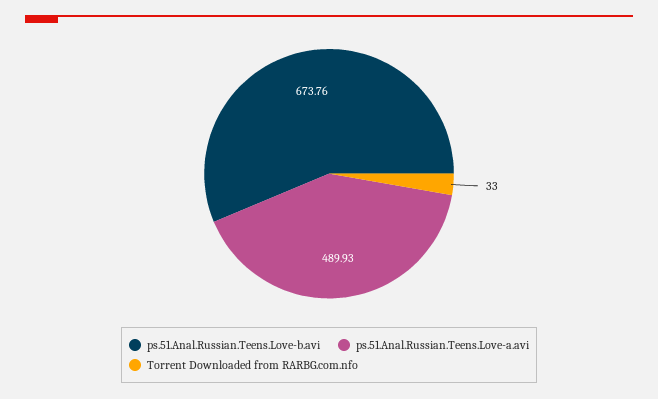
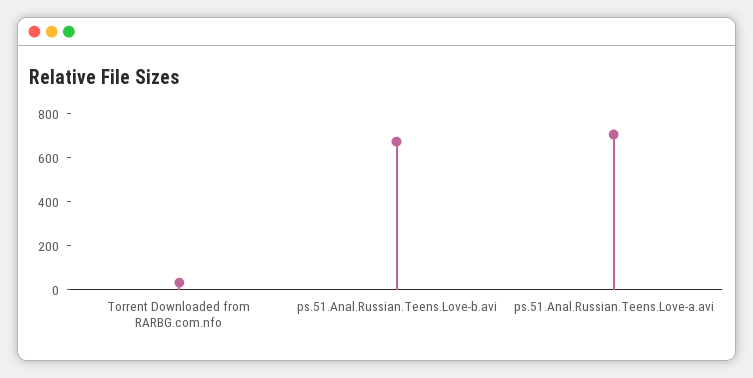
  {
    "ps.51.Anal.Russian.Teens.Love-b.avi": 673.76,
-   "ps.51.Anal.Russian.Teens.Love-a.avi": 489.93,
+   "ps.51.Anal.Russian.Teens.Love-a.avi": 700,
    "Torrent Downloaded from RARBG.com.nfo": 33
  }

